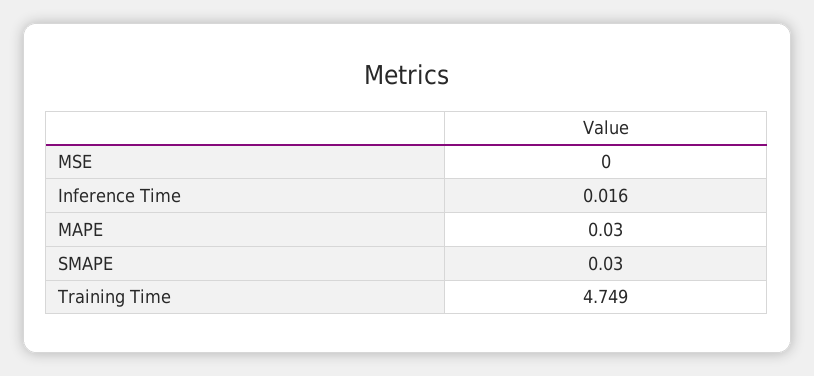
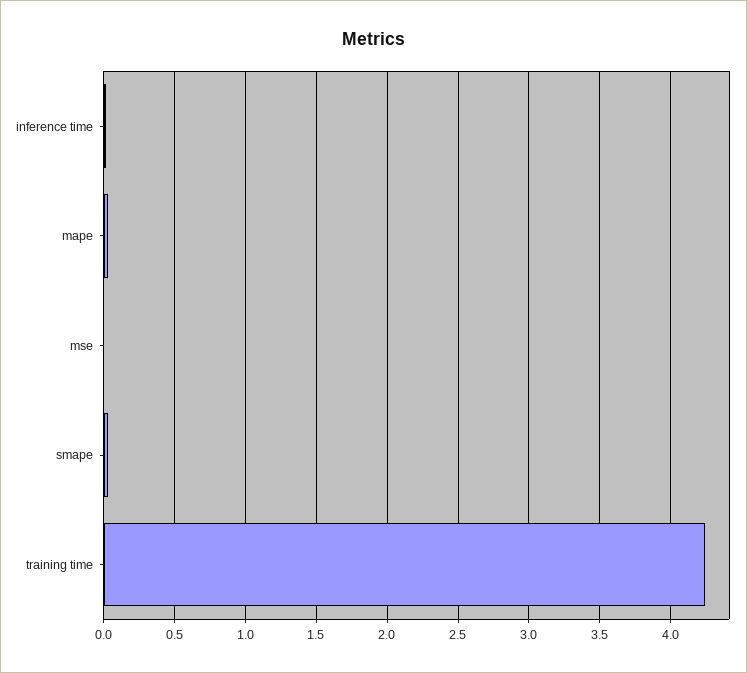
  {
    "MSE": 0,
    "Inference Time": 0.016,
    "MAPE": 0.03,
    "SMAPE": 0.03,
-   "Training Time": 4.749
+   "Training Time": 4.25
  }

